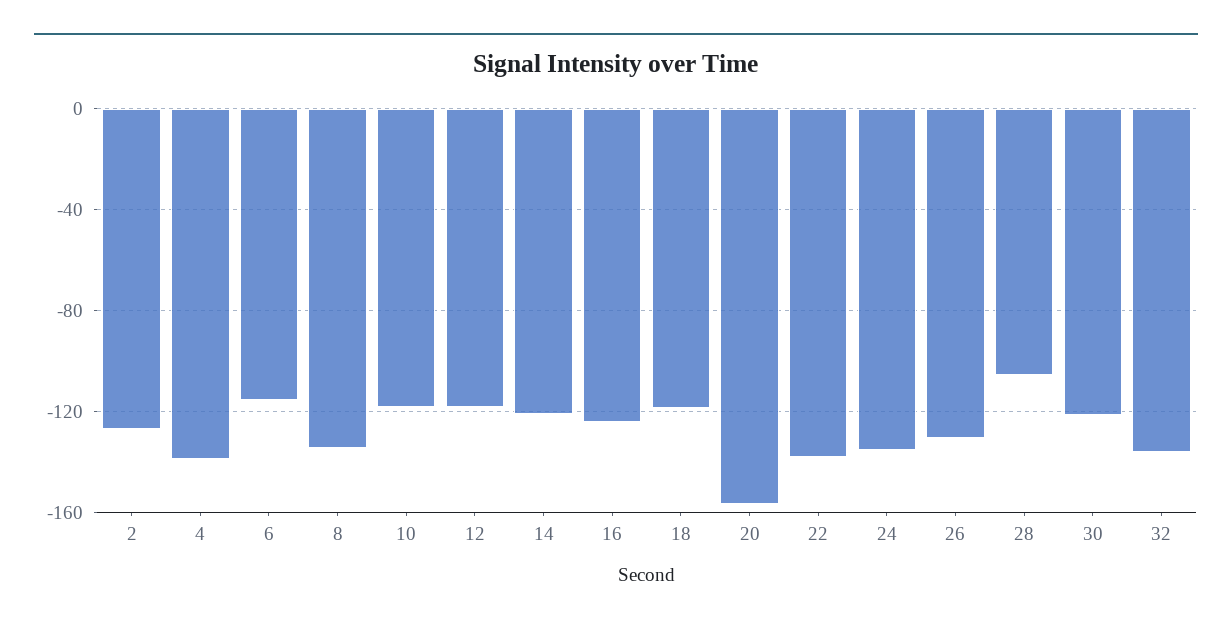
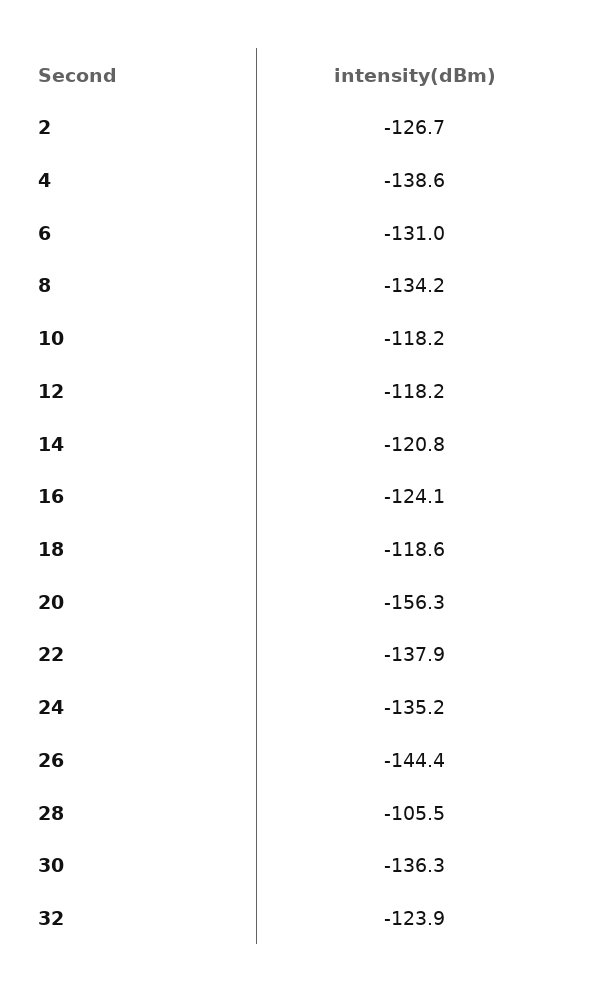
  {
    "2": -126.7,
    "4": -138.6,
-   "6": -115,
+   "6": -131,
    "8": -134.2,
    "10": -118.2,
    "12": -118.2,
    "14": -120.8,
    "16": -124.1,
    "18": -118.6,
    "20": -156.3,
    "22": -137.9,
    "24": -135.2,
-   "26": -130,
+   "26": -144.4,
    "28": -105.5,
-   "30": -120,
+   "30": -136.3,
-   "32": -135
+   "32": -123.9
  }

